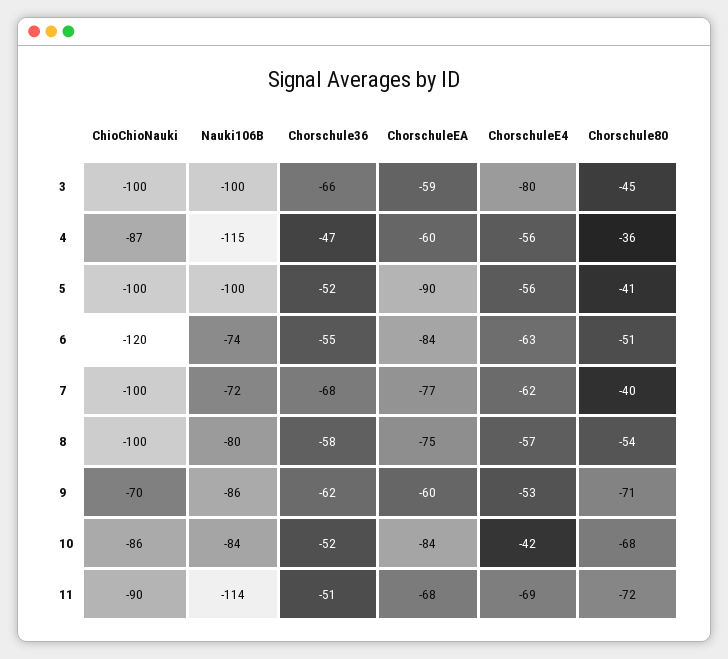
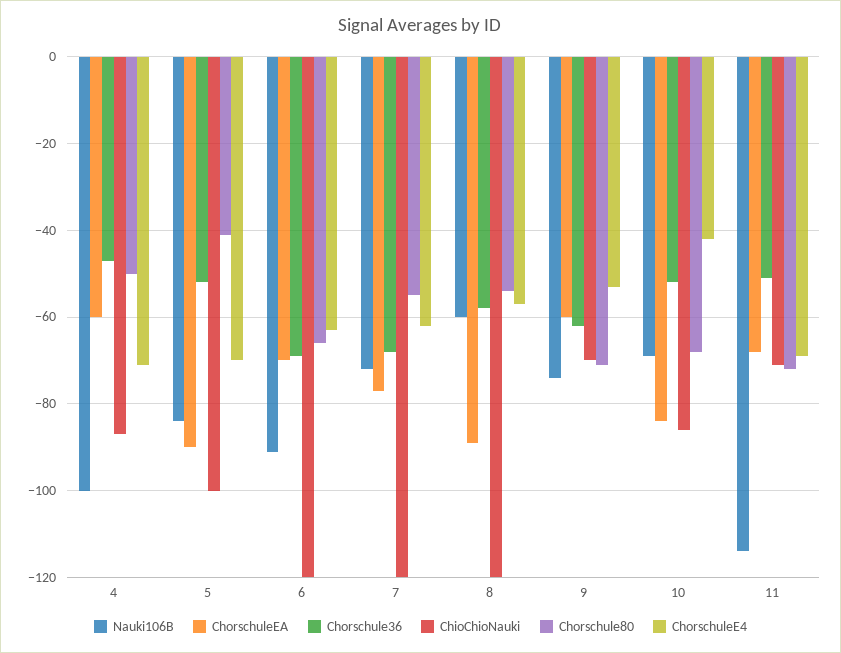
  {
    "ChioChioNauki": {
-     "3": -100,
      "4": -87,
      "5": -100,
      "6": -120,
-     "7": -100,
+     "7": -120,
-     "8": -100,
+     "8": -120,
      "9": -70,
      "10": -86,
-     "11": -90
+     "11": -70
    },
    "Nauki106B": {
-     "3": -100,
-     "4": -115,
+     "4": -100,
-     "5": -100,
+     "5": -85,
-     "6": -74,
+     "6": -90,
      "7": -72,
-     "8": -80,
+     "8": -60,
-     "9": -86,
+     "9": -75,
-     "10": -84,
+     "10": -70,
      "11": -114
    },
    "Chorschule36": {
-     "3": -66,
      "4": -47,
      "5": -52,
-     "6": -55,
+     "6": -70,
      "7": -68,
      "8": -58,
      "9": -62,
      "10": -52,
      "11": -51
    },
    "ChorschuleEA": {
-     "3": -59,
      "4": -60,
      "5": -90,
-     "6": -84,
+     "6": -70,
      "7": -77,
-     "8": -75,
+     "8": -90,
      "9": -60,
      "10": -84,
      "11": -68
    },
    "ChorschuleE4": {
-     "3": -80,
-     "4": -56,
+     "4": -70,
-     "5": -56,
+     "5": -70,
      "6": -63,
      "7": -62,
      "8": -57,
      "9": -53,
      "10": -42,
      "11": -69
    },
    "Chorschule80": {
-     "3": -45,
-     "4": -36,
+     "4": -50,
      "5": -41,
-     "6": -51,
+     "6": -65,
-     "7": -40,
+     "7": -55,
      "8": -54,
      "9": -71,
      "10": -68,
      "11": -72
    }
  }

